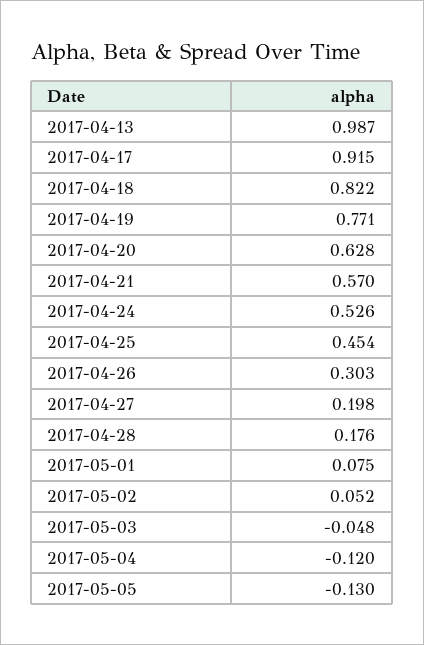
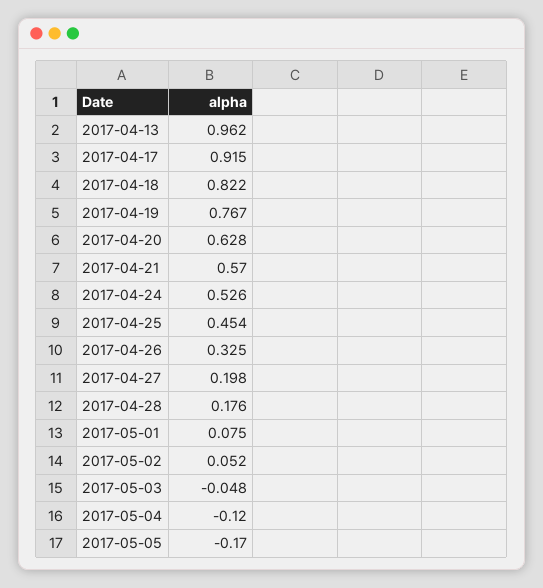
  {
-   "2017-04-13": 0.987,
+   "2017-04-13": 0.962,
    "2017-04-17": 0.915,
    "2017-04-18": 0.822,
-   "2017-04-19": 0.771,
+   "2017-04-19": 0.767,
    "2017-04-20": 0.628,
    "2017-04-21": 0.57,
    "2017-04-24": 0.526,
    "2017-04-25": 0.454,
-   "2017-04-26": 0.303,
+   "2017-04-26": 0.325,
    "2017-04-27": 0.198,
    "2017-04-28": 0.176,
    "2017-05-01": 0.075,
    "2017-05-02": 0.052,
    "2017-05-03": -0.048,
    "2017-05-04": -0.12,
-   "2017-05-05": -0.13
+   "2017-05-05": -0.17
  }

